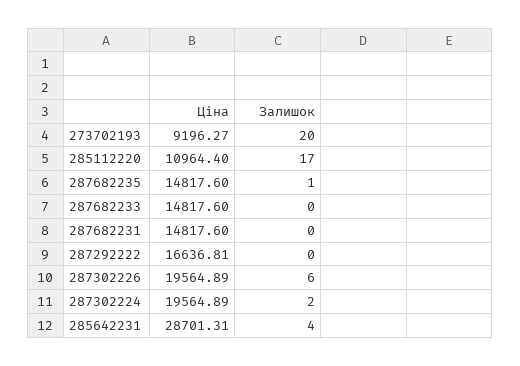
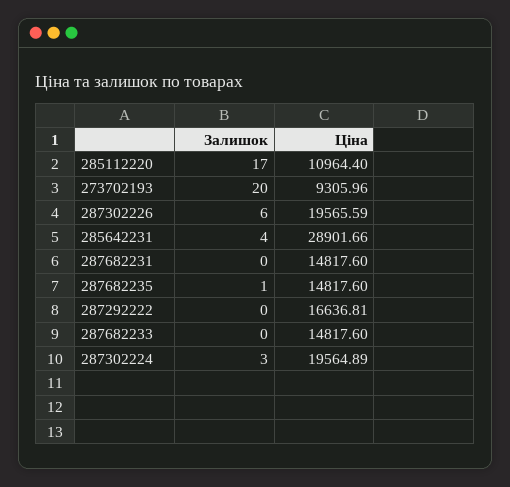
  {
    "Ціна": {
-     "273702193": 9196.27,
+     "273702193": 9305.96,
      "285112220": 10964.4,
      "287682235": 14817.6,
      "287682233": 14817.6,
      "287682231": 14817.6,
      "287292222": 16636.81,
-     "287302226": 19564.89,
+     "287302226": 19565.59,
      "287302224": 19564.89,
-     "285642231": 28701.31
+     "285642231": 28901.66
    },
    "Залишок": {
      "273702193": 20,
      "285112220": 17,
      "287682235": 1,
      "287682233": 0,
      "287682231": 0,
      "287292222": 0,
      "287302226": 6,
-     "287302224": 2,
+     "287302224": 3,
      "285642231": 4
    }
  }

